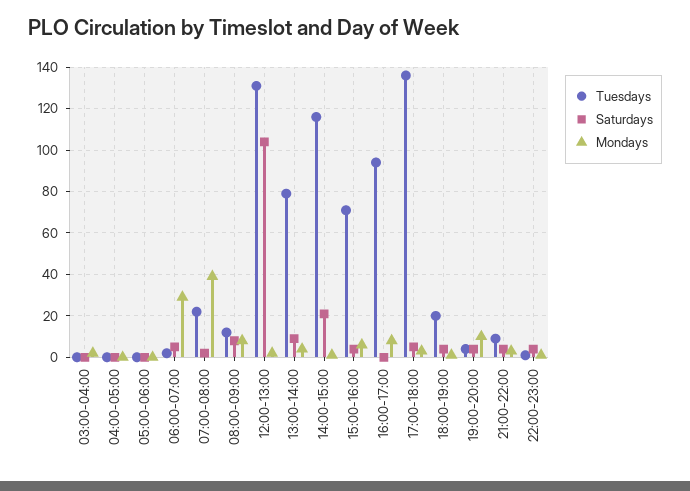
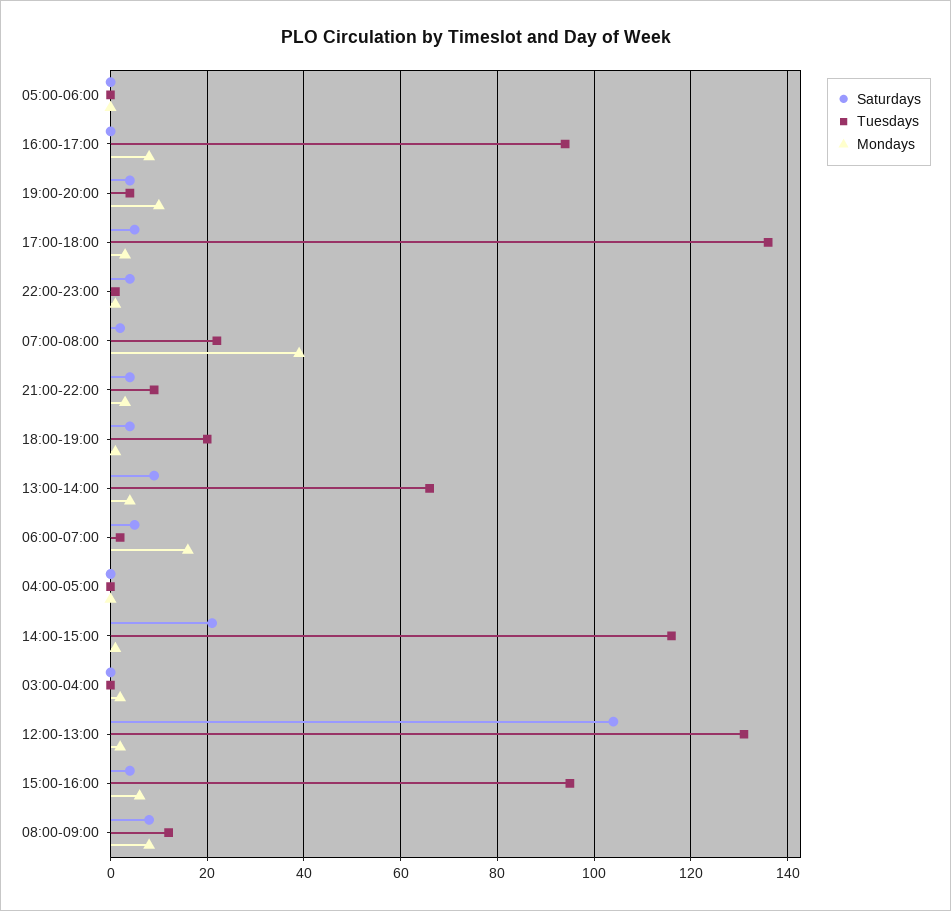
  {
    "Tuesdays": {
      "03:00-04:00": 0,
      "04:00-05:00": 0,
      "05:00-06:00": 0,
      "06:00-07:00": 0,
      "07:00-08:00": 20,
      "08:00-09:00": 10,
      "12:00-13:00": 130,
-     "13:00-14:00": 80,
+     "13:00-14:00": 65,
      "14:00-15:00": 115,
-     "15:00-16:00": 70,
+     "15:00-16:00": 95,
      "16:00-17:00": 95,
      "17:00-18:00": 135,
      "18:00-19:00": 20,
      "19:00-20:00": 5,
      "21:00-22:00": 10,
      "22:00-23:00": 0
    },
    "Saturdays": {
      "03:00-04:00": 0,
      "04:00-05:00": 0,
      "05:00-06:00": 0,
      "06:00-07:00": 5,
      "07:00-08:00": 0,
      "08:00-09:00": 10,
      "12:00-13:00": 105,
      "13:00-14:00": 10,
      "14:00-15:00": 20,
      "15:00-16:00": 5,
      "16:00-17:00": 0,
      "17:00-18:00": 5,
      "18:00-19:00": 5,
      "19:00-20:00": 5,
      "21:00-22:00": 5,
      "22:00-23:00": 5
    },
    "Mondays": {
      "03:00-04:00": 0,
      "04:00-05:00": 0,
      "05:00-06:00": 0,
-     "06:00-07:00": 30,
+     "06:00-07:00": 15,
      "07:00-08:00": 40,
      "08:00-09:00": 10,
      "12:00-13:00": 0,
      "13:00-14:00": 5,
      "14:00-15:00": 0,
      "15:00-16:00": 5,
      "16:00-17:00": 10,
      "17:00-18:00": 5,
      "18:00-19:00": 0,
      "19:00-20:00": 10,
      "21:00-22:00": 5,
      "22:00-23:00": 0
    }
  }

